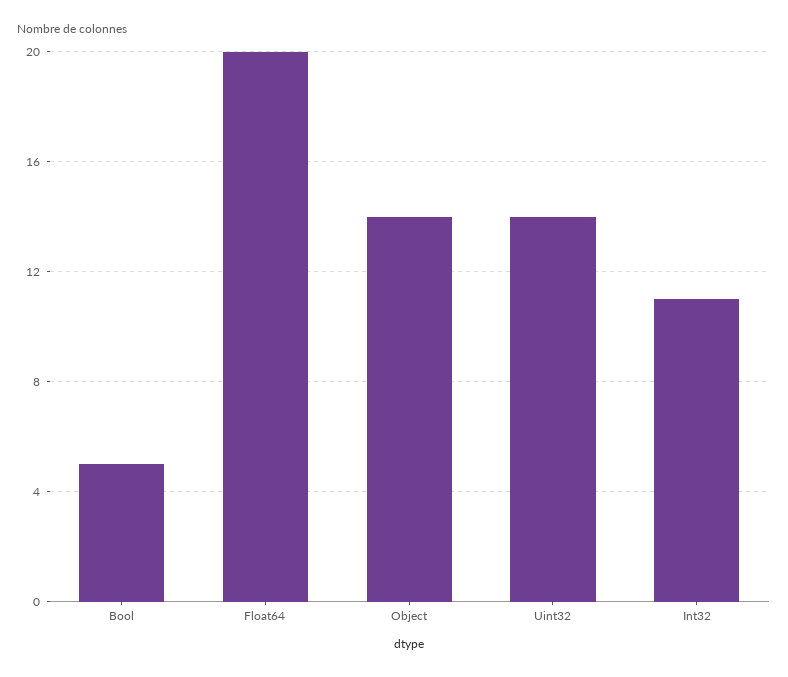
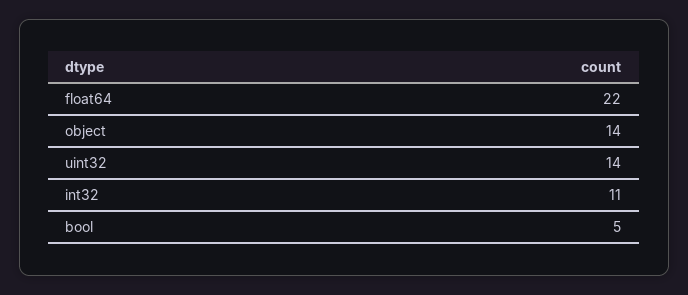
  {
    "Bool": 5,
-   "Float64": 20,
+   "Float64": 22,
    "Object": 14,
    "Uint32": 14,
    "Int32": 11
  }

